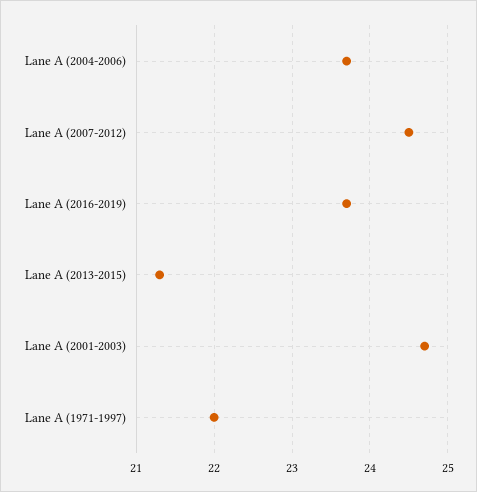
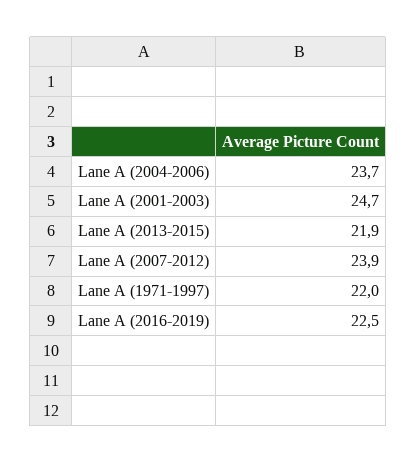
  {
    "Lane A (2004-2006)": 23.7,
-   "Lane A (2007-2012)": 24.5,
+   "Lane A (2007-2012)": 23.9,
-   "Lane A (2016-2019)": 23.7,
+   "Lane A (2016-2019)": 22.5,
-   "Lane A (2013-2015)": 21.3,
+   "Lane A (2013-2015)": 21.9,
    "Lane A (2001-2003)": 24.7,
    "Lane A (1971-1997)": 22
  }

